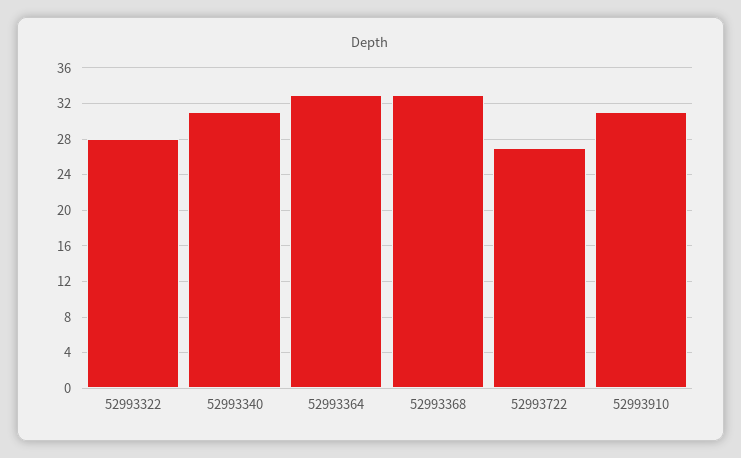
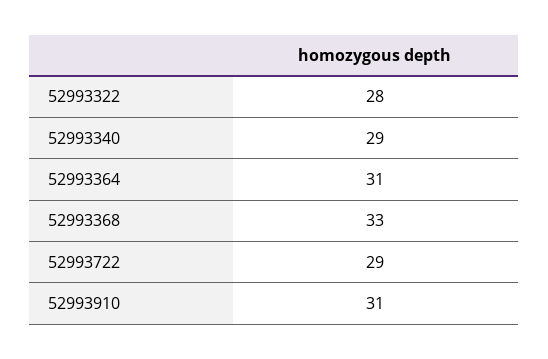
  {
    "52993322": 28,
-   "52993340": 31,
+   "52993340": 29,
-   "52993364": 33,
+   "52993364": 31,
    "52993368": 33,
-   "52993722": 27,
+   "52993722": 29,
    "52993910": 31
  }

